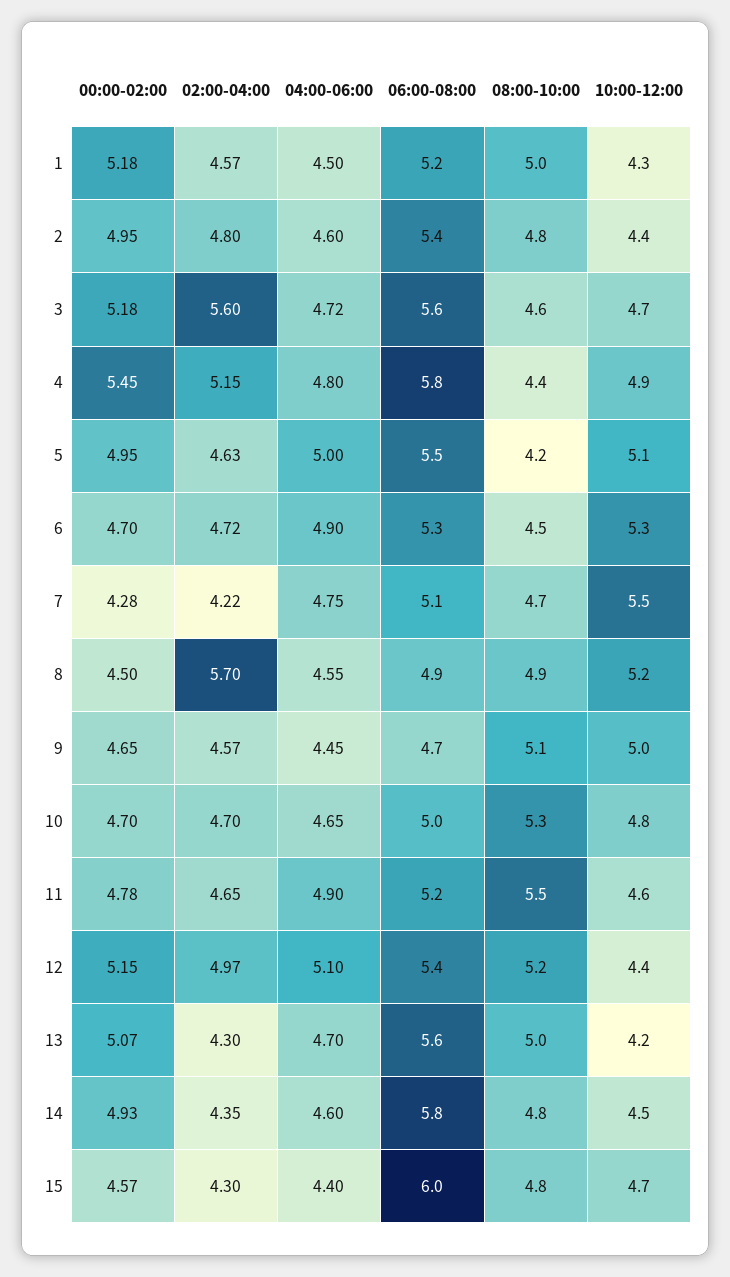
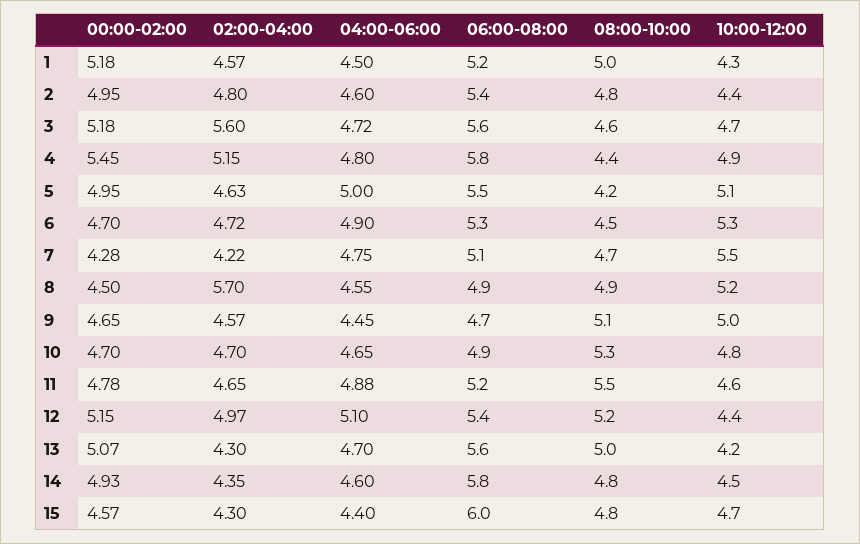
  {
    "00:00-02:00": {
      "1": 5.18,
      "2": 4.95,
      "3": 5.18,
      "4": 5.45,
      "5": 4.95,
      "6": 4.7,
      "7": 4.28,
      "8": 4.5,
      "9": 4.65,
      "10": 4.7,
      "11": 4.78,
      "12": 5.15,
      "13": 5.07,
      "14": 4.93,
      "15": 4.57
    },
    "02:00-04:00": {
      "1": 4.57,
      "2": 4.8,
      "3": 5.6,
      "4": 5.15,
      "5": 4.63,
      "6": 4.72,
      "7": 4.22,
      "8": 5.7,
      "9": 4.57,
      "10": 4.7,
      "11": 4.65,
      "12": 4.97,
      "13": 4.3,
      "14": 4.35,
      "15": 4.3
    },
    "04:00-06:00": {
      "1": 4.5,
      "2": 4.6,
      "3": 4.72,
      "4": 4.8,
      "5": 5,
      "6": 4.9,
      "7": 4.75,
      "8": 4.55,
      "9": 4.45,
      "10": 4.65,
-     "11": 4.9,
+     "11": 4.88,
      "12": 5.1,
      "13": 4.7,
      "14": 4.6,
      "15": 4.4
    },
    "06:00-08:00": {
      "1": 5.2,
      "2": 5.4,
      "3": 5.6,
      "4": 5.8,
      "5": 5.5,
      "6": 5.3,
      "7": 5.1,
      "8": 4.9,
      "9": 4.7,
-     "10": 5,
+     "10": 4.9,
      "11": 5.2,
      "12": 5.4,
      "13": 5.6,
      "14": 5.8,
      "15": 6
    },
    "08:00-10:00": {
      "1": 5,
      "2": 4.8,
      "3": 4.6,
      "4": 4.4,
      "5": 4.2,
      "6": 4.5,
      "7": 4.7,
      "8": 4.9,
      "9": 5.1,
      "10": 5.3,
      "11": 5.5,
      "12": 5.2,
      "13": 5,
      "14": 4.8,
      "15": 4.8
    },
    "10:00-12:00": {
      "1": 4.3,
      "2": 4.4,
      "3": 4.7,
      "4": 4.9,
      "5": 5.1,
      "6": 5.3,
      "7": 5.5,
      "8": 5.2,
      "9": 5,
      "10": 4.8,
      "11": 4.6,
      "12": 4.4,
      "13": 4.2,
      "14": 4.5,
      "15": 4.7
    }
  }

